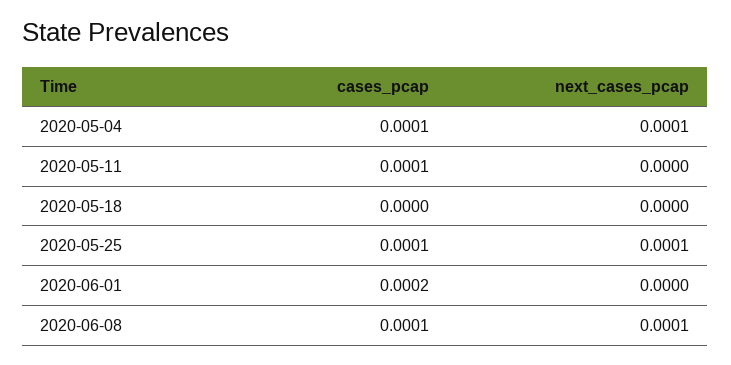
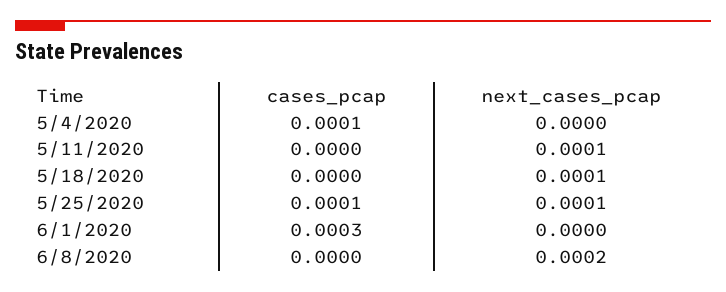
  {
    "cases_pcap": {
      "2020-05-04": 0.0001,
-     "2020-05-11": 0.0001,
+     "2020-05-11": 0,
      "2020-05-18": 0,
      "2020-05-25": 0.0001,
-     "2020-06-01": 0.0002,
+     "2020-06-01": 0.0003,
-     "2020-06-08": 0.0001
+     "2020-06-08": 0
    },
    "next_cases_pcap": {
-     "2020-05-04": 0.0001,
+     "2020-05-04": 0,
-     "2020-05-11": 0,
+     "2020-05-11": 0.0001,
-     "2020-05-18": 0,
+     "2020-05-18": 0.0001,
      "2020-05-25": 0.0001,
      "2020-06-01": 0,
-     "2020-06-08": 0.0001
+     "2020-06-08": 0.0002
    }
  }

